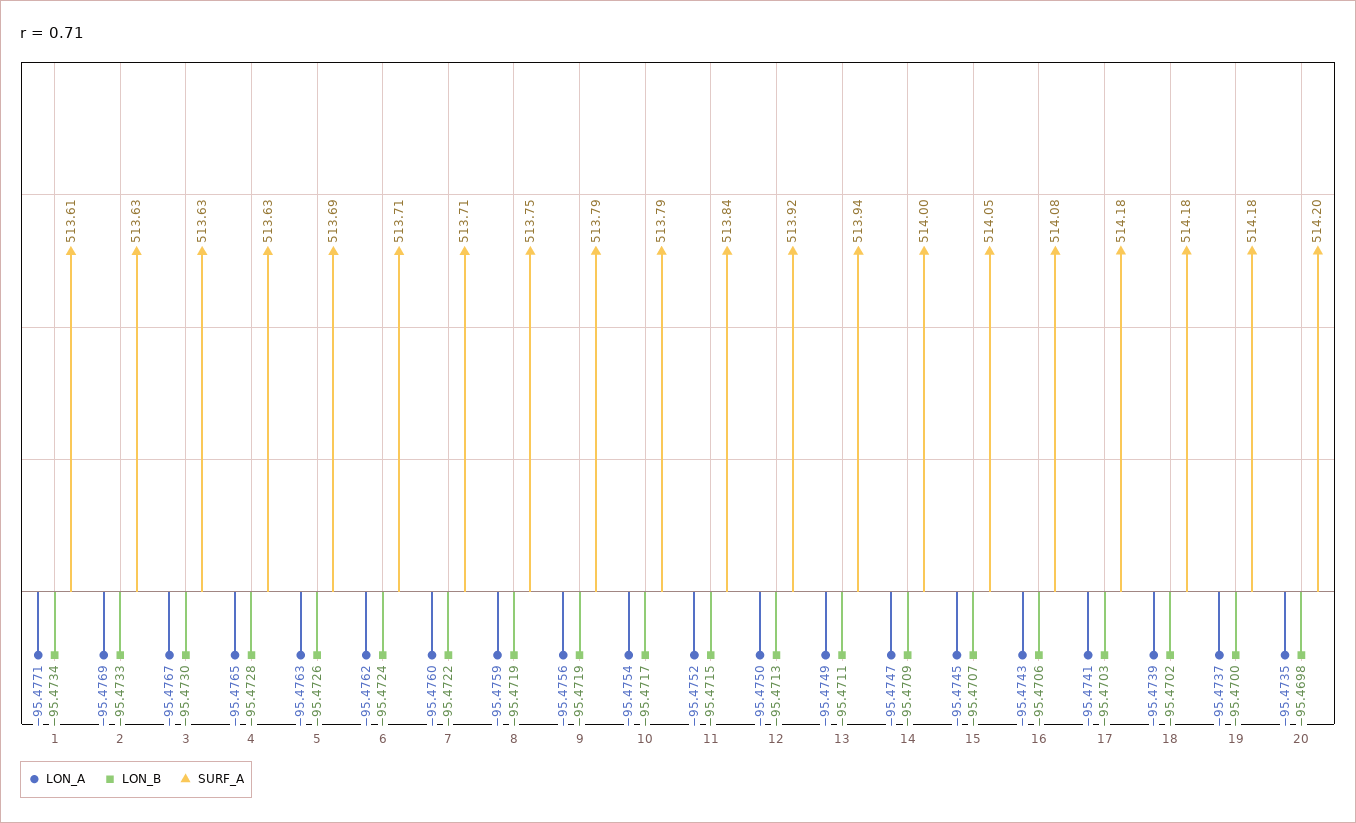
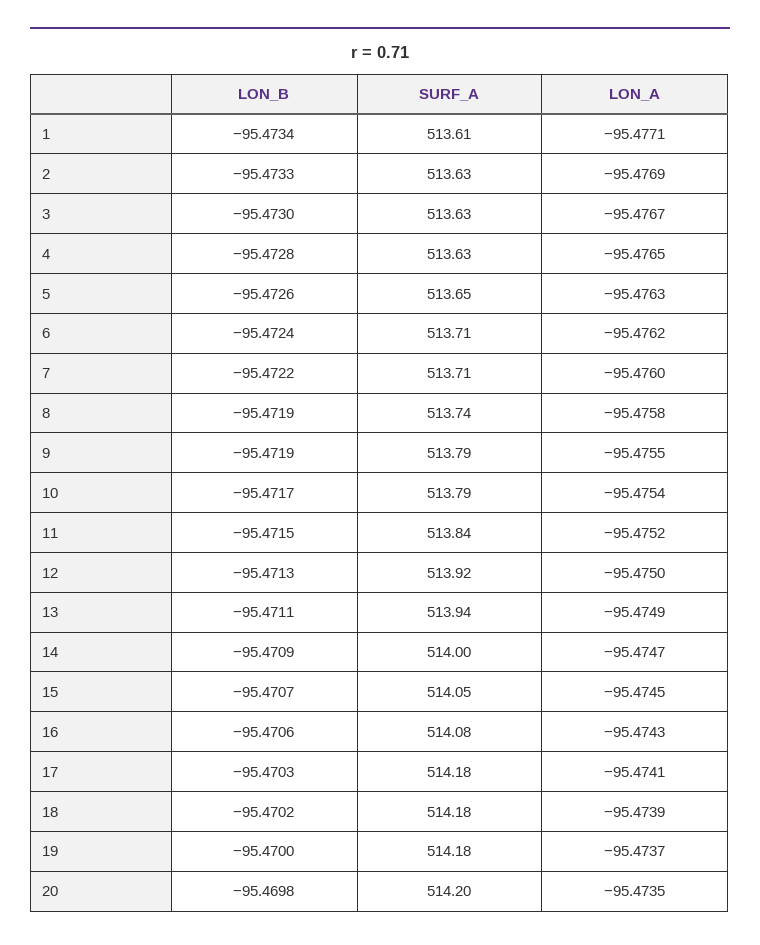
  {
    "LON_A": {
      "1": -95.4771,
      "2": -95.4769,
      "3": -95.4767,
      "4": -95.4765,
      "5": -95.4763,
      "6": -95.4762,
      "7": -95.476,
-     "8": -95.4759,
+     "8": -95.4758,
-     "9": -95.4756,
+     "9": -95.4755,
      "10": -95.4754,
      "11": -95.4752,
      "12": -95.475,
      "13": -95.4749,
      "14": -95.4747,
      "15": -95.4745,
      "16": -95.4743,
      "17": -95.4741,
      "18": -95.4739,
      "19": -95.4737,
      "20": -95.4735
    },
    "LON_B": {
      "1": -95.4734,
      "2": -95.4733,
      "3": -95.473,
      "4": -95.4728,
      "5": -95.4726,
      "6": -95.4724,
      "7": -95.4722,
      "8": -95.4719,
      "9": -95.4719,
      "10": -95.4717,
      "11": -95.4715,
      "12": -95.4713,
      "13": -95.4711,
      "14": -95.4709,
      "15": -95.4707,
      "16": -95.4706,
      "17": -95.4703,
      "18": -95.4702,
      "19": -95.47,
      "20": -95.4698
    },
    "SURF_A": {
      "1": 513.61,
      "2": 513.63,
      "3": 513.63,
      "4": 513.63,
-     "5": 513.69,
+     "5": 513.65,
      "6": 513.71,
      "7": 513.71,
-     "8": 513.75,
+     "8": 513.74,
      "9": 513.79,
      "10": 513.79,
      "11": 513.84,
      "12": 513.92,
      "13": 513.94,
      "14": 514,
      "15": 514.05,
      "16": 514.08,
      "17": 514.18,
      "18": 514.18,
      "19": 514.18,
      "20": 514.2
    }
  }

